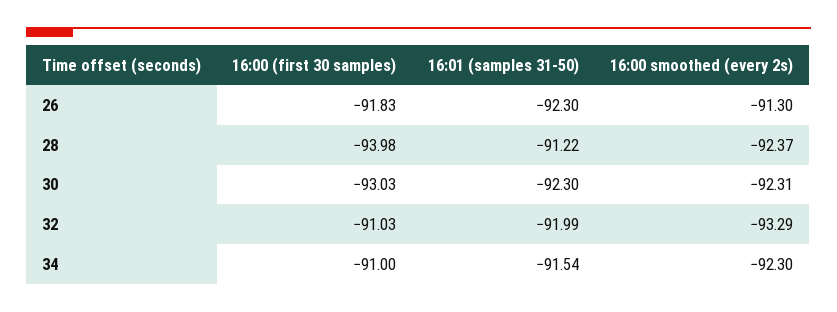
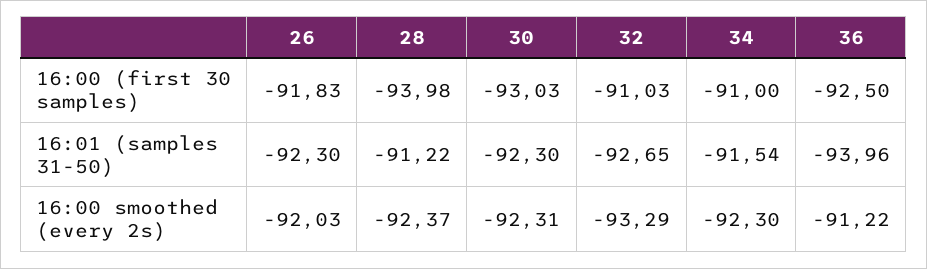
  {
    "16:00 (first 30 samples)": {
      "26": -91.83,
      "28": -93.98,
      "30": -93.03,
      "32": -91.03,
-     "34": -91
+     "34": -91,
+     "36": -92.5
    },
    "16:01 (samples 31-50)": {
      "26": -92.3,
      "28": -91.22,
      "30": -92.3,
-     "32": -91.99,
+     "32": -92.65,
-     "34": -91.54
+     "34": -91.54,
+     "36": -93.96
    },
    "16:00 smoothed (every 2s)": {
-     "26": -91.3,
+     "26": -92.03,
      "28": -92.37,
      "30": -92.31,
      "32": -93.29,
-     "34": -92.3
+     "34": -92.3,
+     "36": -91.22
    }
  }

